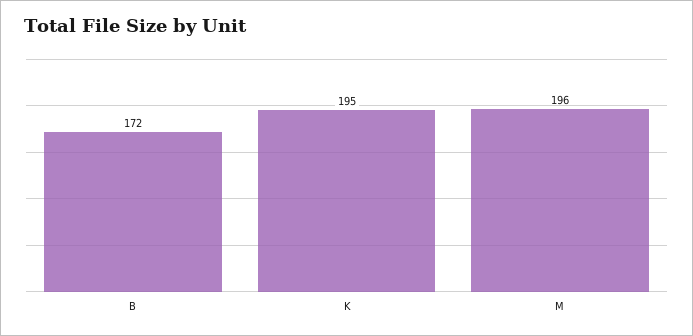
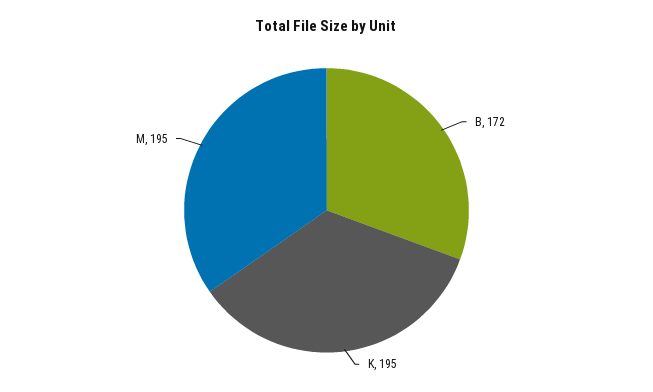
  {
    "B": 172,
    "K": 195,
-   "M": 196
+   "M": 195
  }

